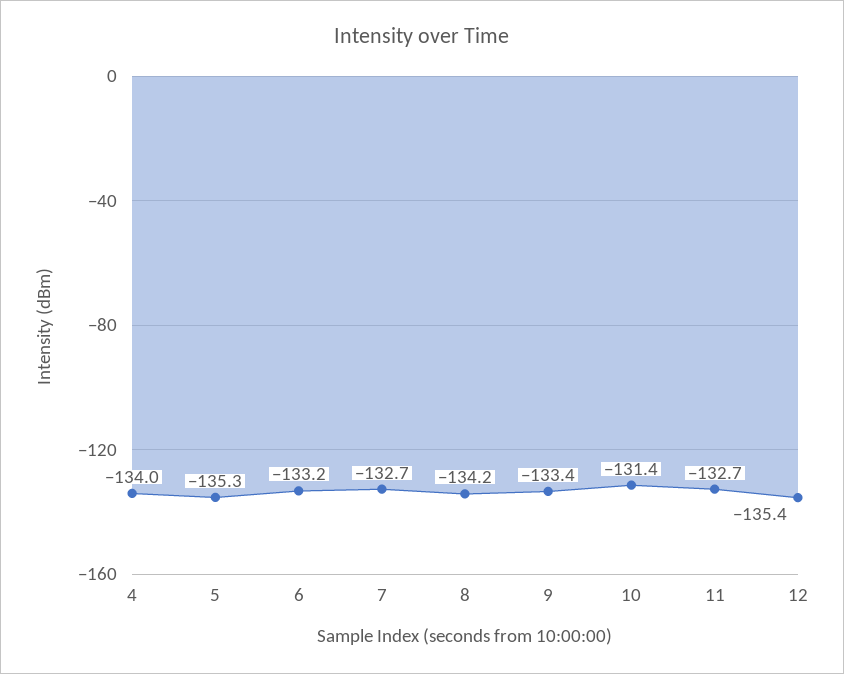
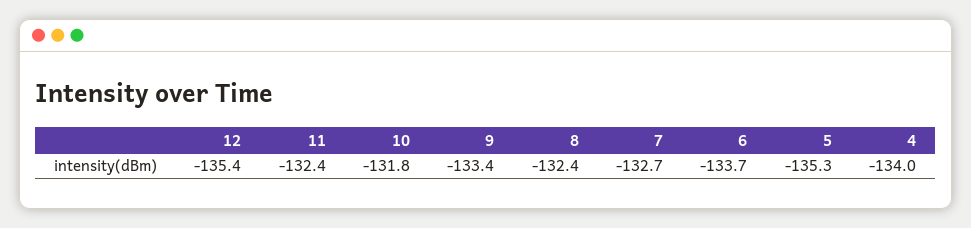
  {
    "4": -134,
    "5": -135.3,
-   "6": -133.2,
+   "6": -133.7,
    "7": -132.7,
-   "8": -134.2,
+   "8": -132.4,
    "9": -133.4,
-   "10": -131.4,
+   "10": -131.8,
-   "11": -132.7,
+   "11": -132.4,
    "12": -135.4
  }

